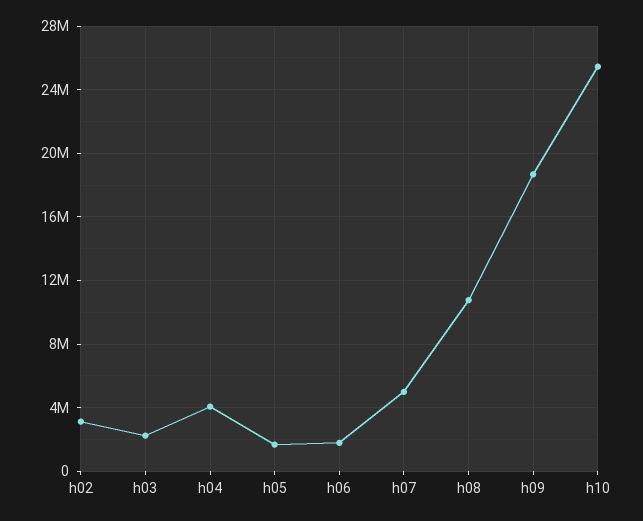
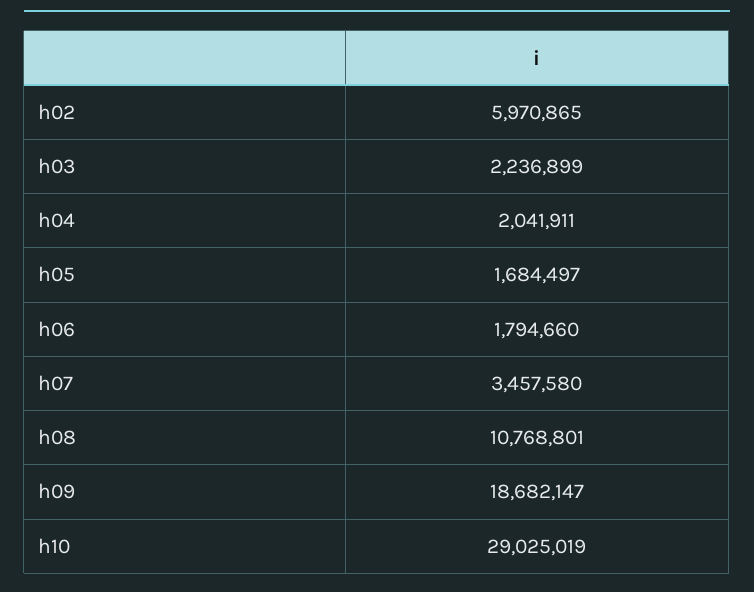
  {
-   "h02": 3000000,
+   "h02": 5970865,
    "h03": 2236899,
-   "h04": 4000000,
+   "h04": 2041911,
    "h05": 1684497,
    "h06": 1794660,
-   "h07": 5000000,
+   "h07": 3457580,
    "h08": 10768801,
    "h09": 18682147,
-   "h10": 25500000
+   "h10": 29025019
  }

